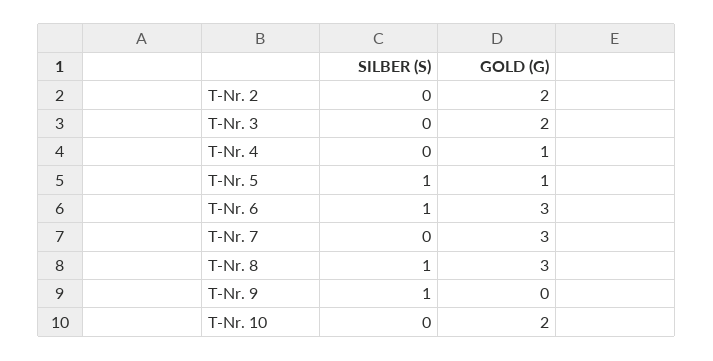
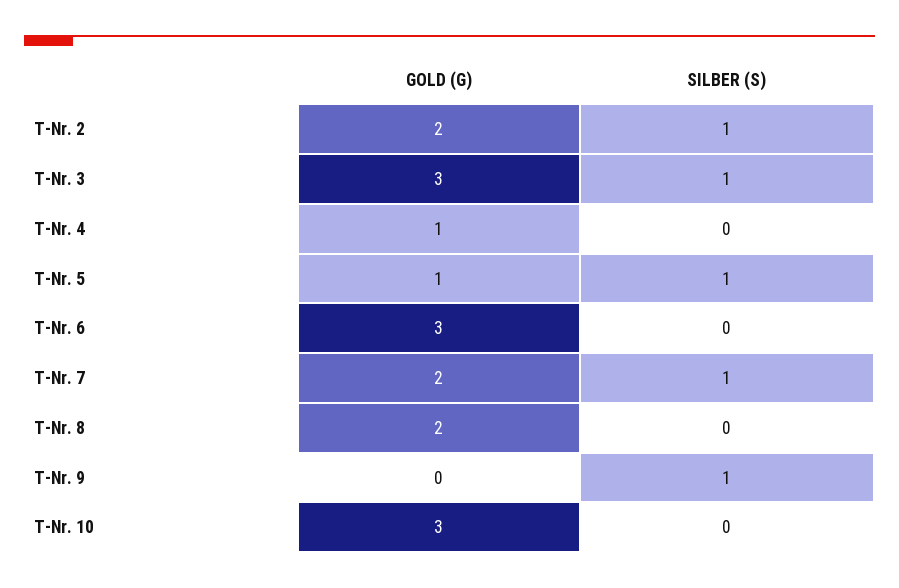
  {
    "SILBER (S)": {
-     "T-Nr. 2": 0,
+     "T-Nr. 2": 1,
-     "T-Nr. 3": 0,
+     "T-Nr. 3": 1,
      "T-Nr. 4": 0,
      "T-Nr. 5": 1,
-     "T-Nr. 6": 1,
+     "T-Nr. 6": 0,
-     "T-Nr. 7": 0,
+     "T-Nr. 7": 1,
-     "T-Nr. 8": 1,
+     "T-Nr. 8": 0,
      "T-Nr. 9": 1,
      "T-Nr. 10": 0
    },
    "GOLD (G)": {
      "T-Nr. 2": 2,
-     "T-Nr. 3": 2,
+     "T-Nr. 3": 3,
      "T-Nr. 4": 1,
      "T-Nr. 5": 1,
      "T-Nr. 6": 3,
-     "T-Nr. 7": 3,
+     "T-Nr. 7": 2,
-     "T-Nr. 8": 3,
+     "T-Nr. 8": 2,
      "T-Nr. 9": 0,
-     "T-Nr. 10": 2
+     "T-Nr. 10": 3
    }
  }

